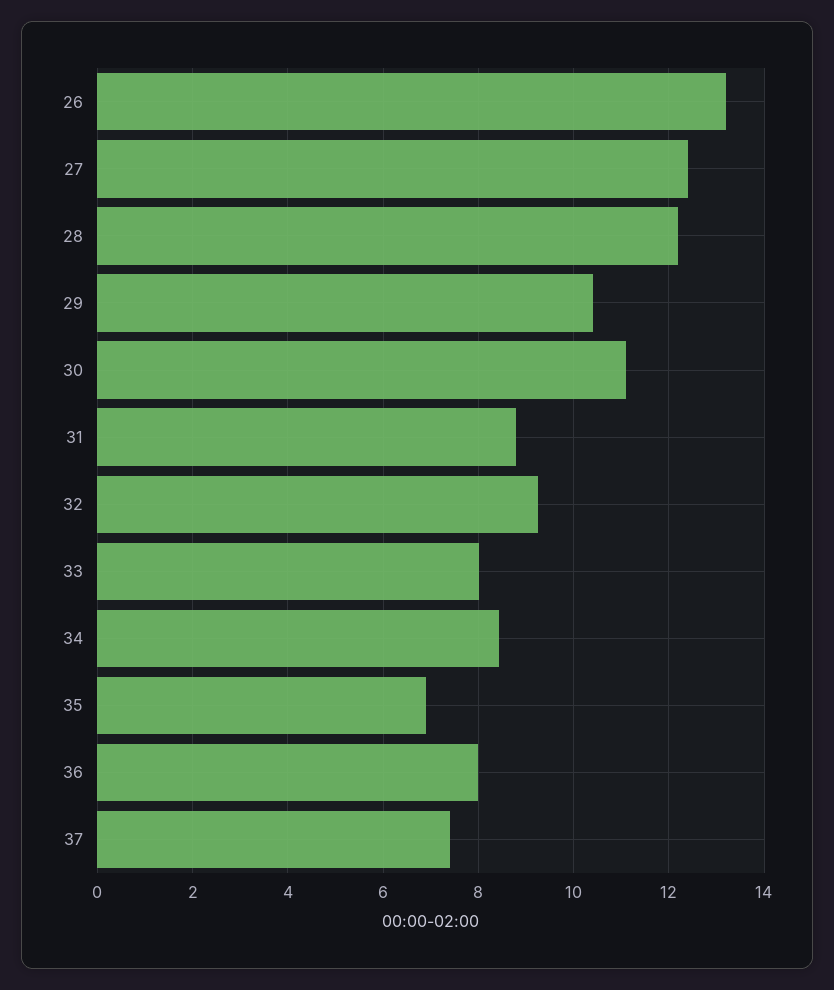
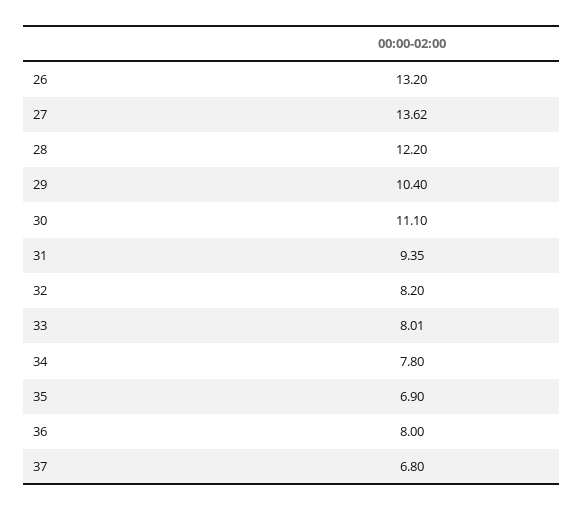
  {
    "26": 13.2,
-   "27": 12.4,
+   "27": 13.62,
    "28": 12.2,
    "29": 10.4,
    "30": 11.1,
-   "31": 8.8,
+   "31": 9.35,
-   "32": 9.2,
+   "32": 8.2,
    "33": 8.01,
-   "34": 8.4,
+   "34": 7.8,
    "35": 6.9,
    "36": 8,
-   "37": 7.4
+   "37": 6.8
  }

